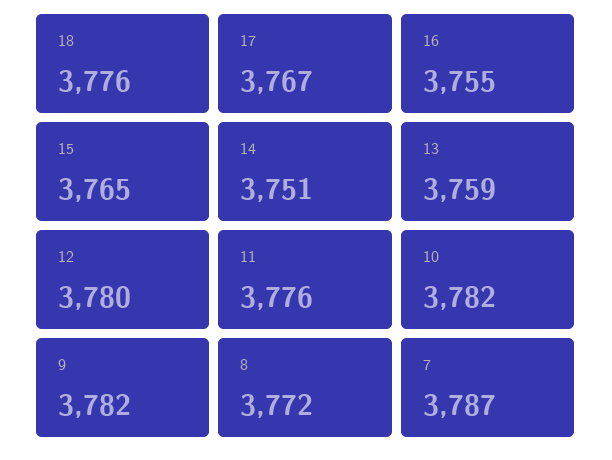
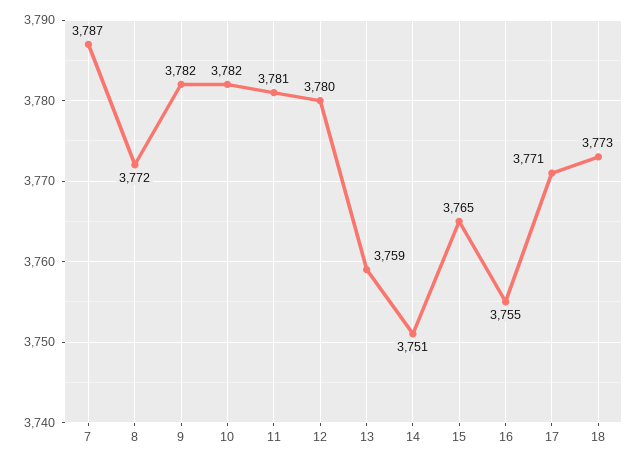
  {
-   "18": 3776,
+   "18": 3773,
-   "17": 3767,
+   "17": 3771,
    "16": 3755,
    "15": 3765,
    "14": 3751,
    "13": 3759,
    "12": 3780,
-   "11": 3776,
+   "11": 3781,
    "10": 3782,
    "9": 3782,
    "8": 3772,
    "7": 3787
  }

